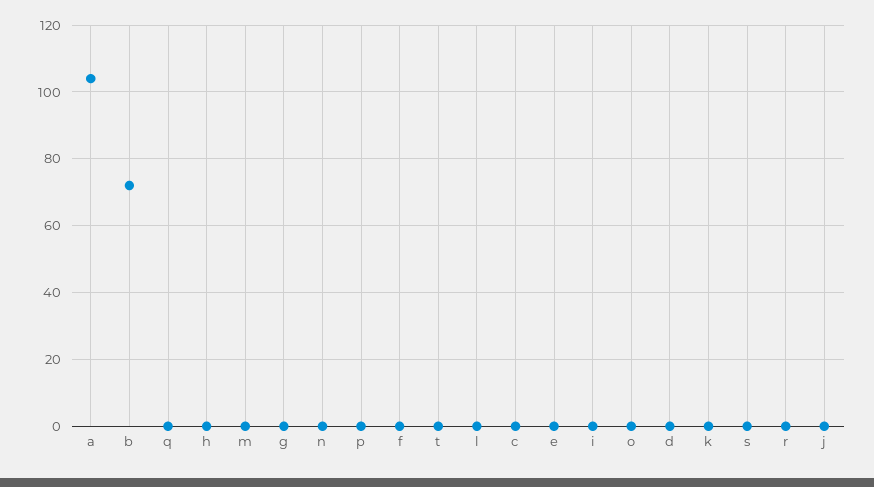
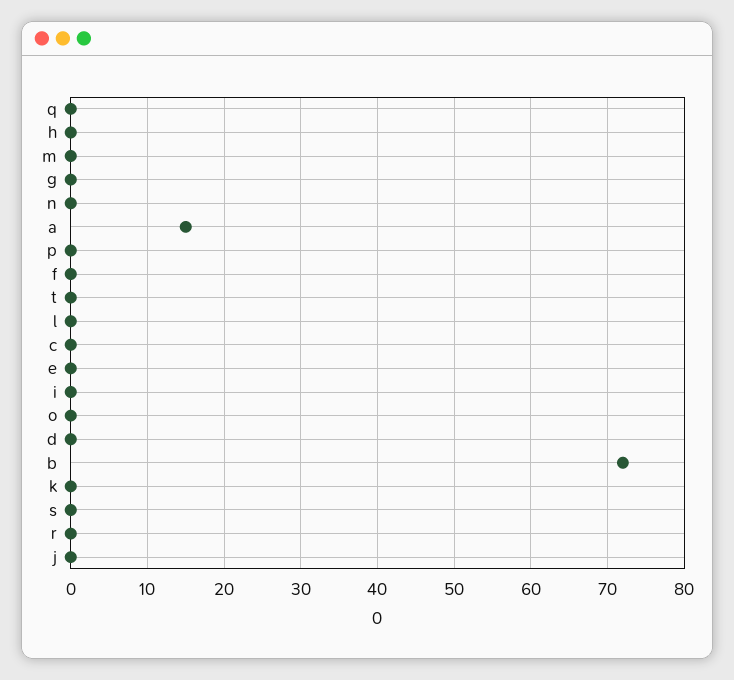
  {
-   "a": 105,
+   "a": 15,
    "b": 72,
    "q": 0,
    "h": 0,
    "m": 0,
    "g": 0,
    "n": 0,
    "p": 0,
    "f": 0,
    "t": 0,
    "l": 0,
    "c": 0,
    "e": 0,
    "i": 0,
    "o": 0,
    "d": 0,
    "k": 0,
    "s": 0,
    "r": 0,
    "j": 0
  }

